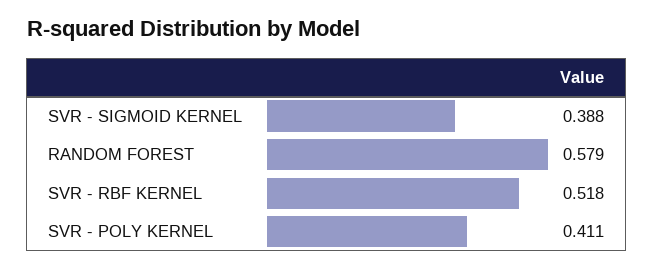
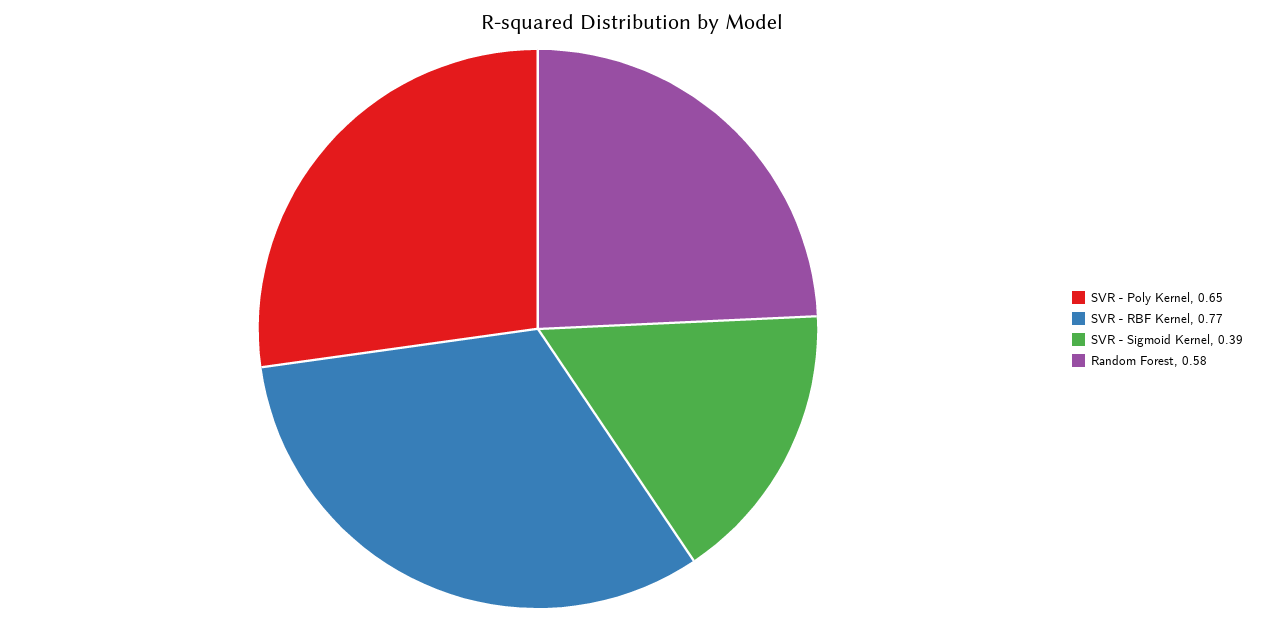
  {
    "SVR - SIGMOID KERNEL": 0.388,
    "RANDOM FOREST": 0.579,
-   "SVR - RBF KERNEL": 0.518,
+   "SVR - RBF KERNEL": 0.77,
-   "SVR - POLY KERNEL": 0.411
+   "SVR - POLY KERNEL": 0.65
  }

